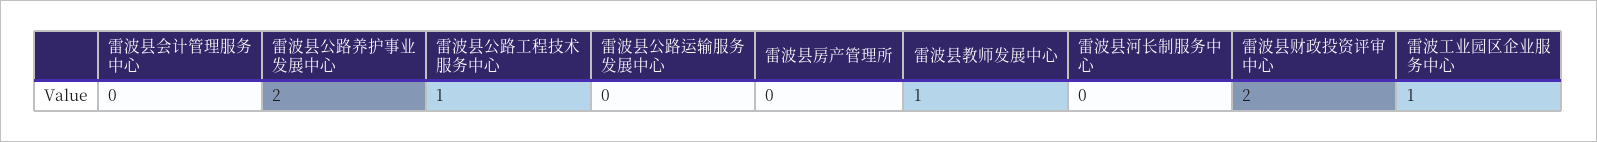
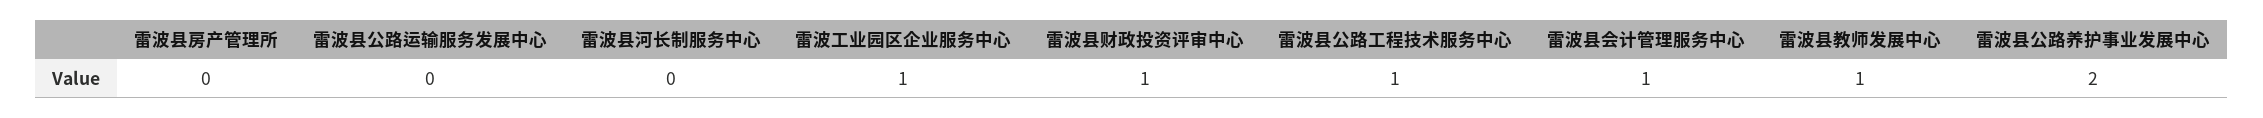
  {
-   "雷波县会计管理服务中心": 0,
+   "雷波县会计管理服务中心": 1,
    "雷波县公路养护事业发展中心": 2,
    "雷波县公路工程技术服务中心": 1,
    "雷波县公路运输服务发展中心": 0,
    "雷波县房产管理所": 0,
    "雷波县教师发展中心": 1,
    "雷波县河长制服务中心": 0,
-   "雷波县财政投资评审中心": 2,
+   "雷波县财政投资评审中心": 1,
    "雷波工业园区企业服务中心": 1
  }

